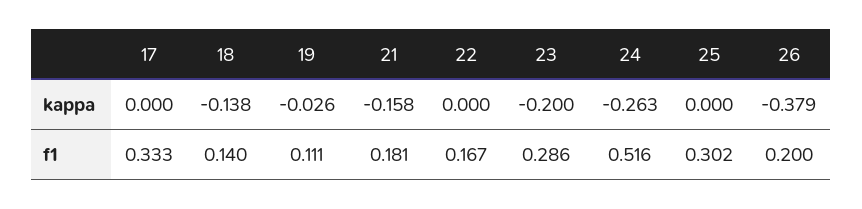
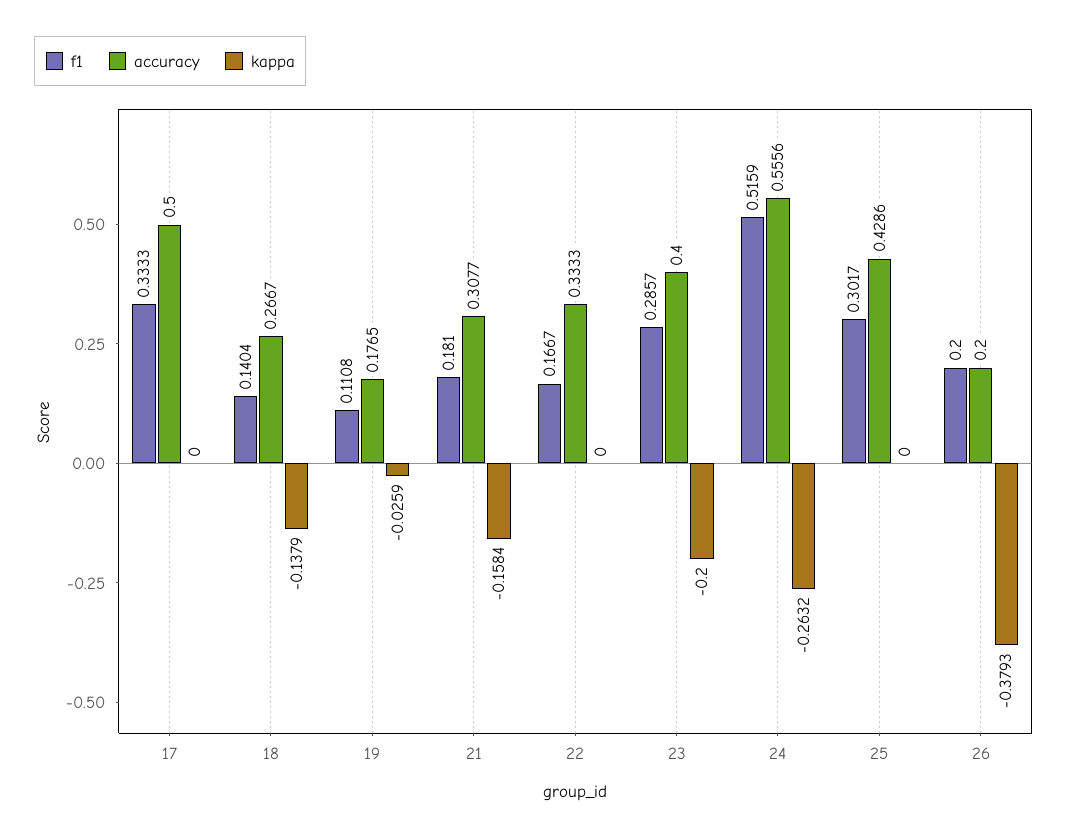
  {
    "kappa": {
      "17": 0,
      "18": -0.1379,
      "19": -0.0259,
      "21": -0.1584,
      "22": 0,
      "23": -0.2,
      "24": -0.2632,
      "25": 0,
      "26": -0.3793
    },
    "f1": {
      "17": 0.3333,
      "18": 0.1404,
      "19": 0.1108,
      "21": 0.181,
      "22": 0.1667,
      "23": 0.2857,
      "24": 0.5159,
      "25": 0.3017,
      "26": 0.2
-   }
+   },
+   "accuracy": {
+     "17": 0.5,
+     "18": 0.2667,
+     "19": 0.1765,
+     "21": 0.3077,
+     "22": 0.3333,
+     "23": 0.4,
+     "24": 0.5556,
+     "25": 0.4286,
+     "26": 0.2
+   }
  }

